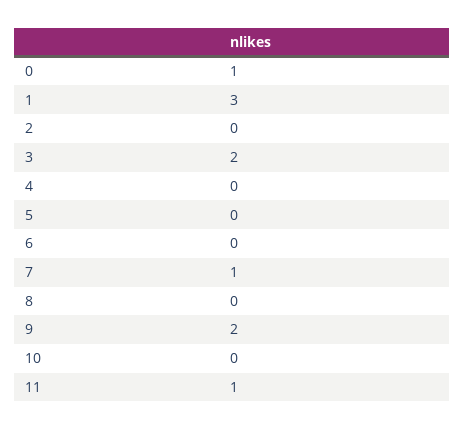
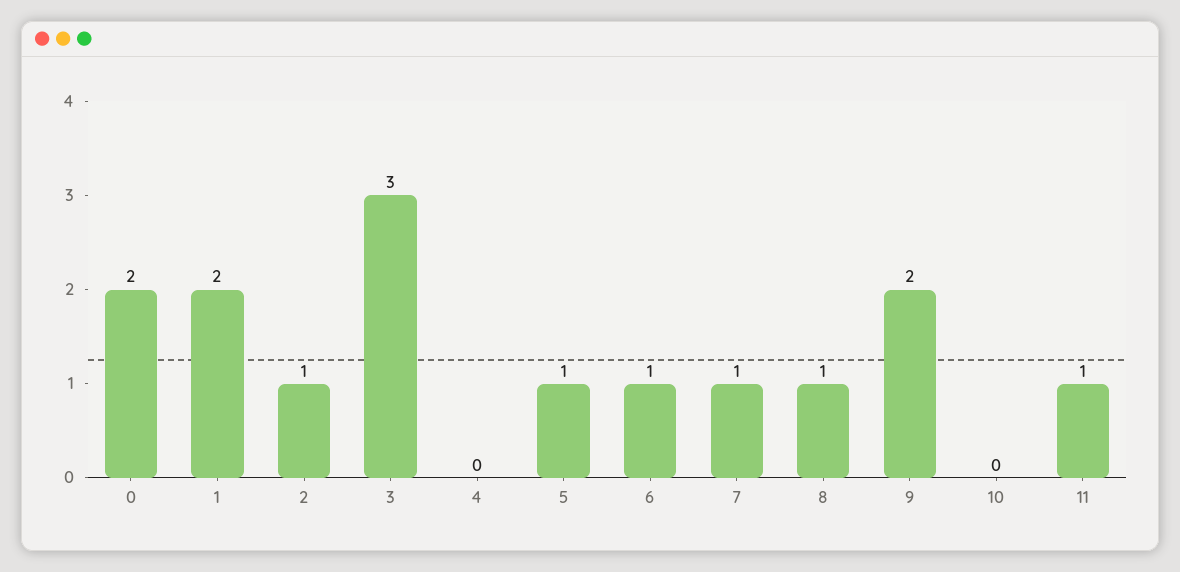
  {
-   "0": 1,
+   "0": 2,
-   "1": 3,
+   "1": 2,
-   "2": 0,
+   "2": 1,
-   "3": 2,
+   "3": 3,
    "4": 0,
-   "5": 0,
+   "5": 1,
-   "6": 0,
+   "6": 1,
    "7": 1,
-   "8": 0,
+   "8": 1,
    "9": 2,
    "10": 0,
    "11": 1
  }

